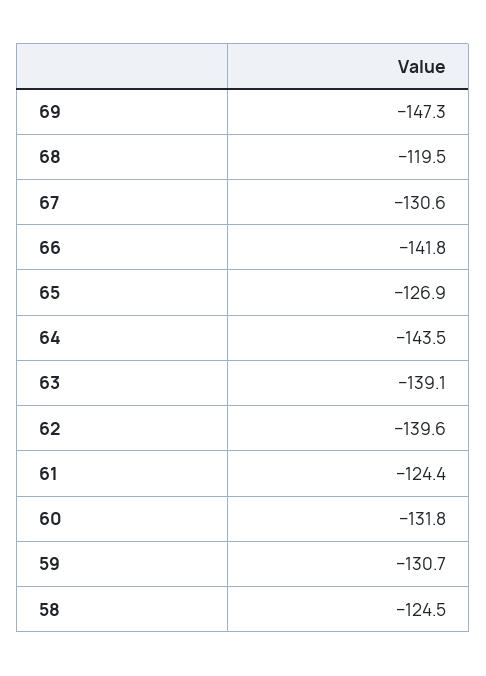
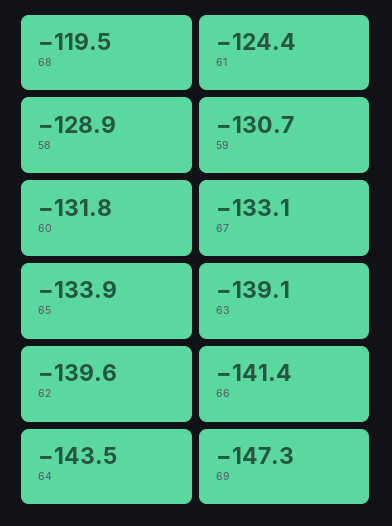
  {
    "69": -147.3,
    "68": -119.5,
-   "67": -130.6,
+   "67": -133.1,
-   "66": -141.8,
+   "66": -141.4,
-   "65": -126.9,
+   "65": -133.9,
    "64": -143.5,
    "63": -139.1,
    "62": -139.6,
    "61": -124.4,
    "60": -131.8,
    "59": -130.7,
-   "58": -124.5
+   "58": -128.9
  }

